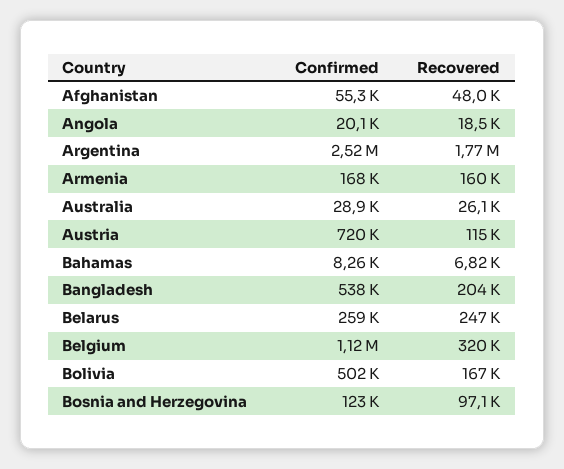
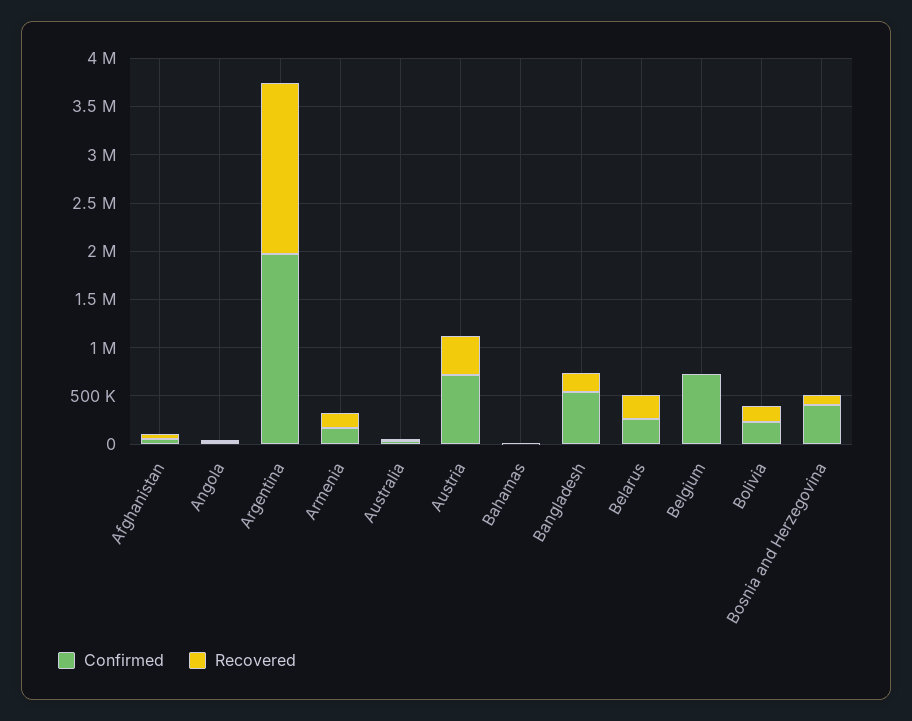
  {
    "Confirmed": {
      "Afghanistan": 55300,
      "Angola": 20100,
-     "Argentina": 2520000,
+     "Argentina": 2000000,
      "Armenia": 168000,
      "Australia": 28900,
      "Austria": 720000,
      "Bahamas": 8260,
      "Bangladesh": 538000,
      "Belarus": 259000,
-     "Belgium": 1120000,
+     "Belgium": 700000,
-     "Bolivia": 502000,
+     "Bolivia": 200000,
-     "Bosnia and Herzegovina": 123000
+     "Bosnia and Herzegovina": 400000
    },
    "Recovered": {
      "Afghanistan": 48000,
      "Angola": 18500,
      "Argentina": 1770000,
      "Armenia": 160000,
      "Australia": 26100,
-     "Austria": 115000,
+     "Austria": 400000,
      "Bahamas": 6820,
      "Bangladesh": 204000,
      "Belarus": 247000,
-     "Belgium": 320000,
+     "Belgium": 0,
      "Bolivia": 167000,
      "Bosnia and Herzegovina": 97100
    }
  }

